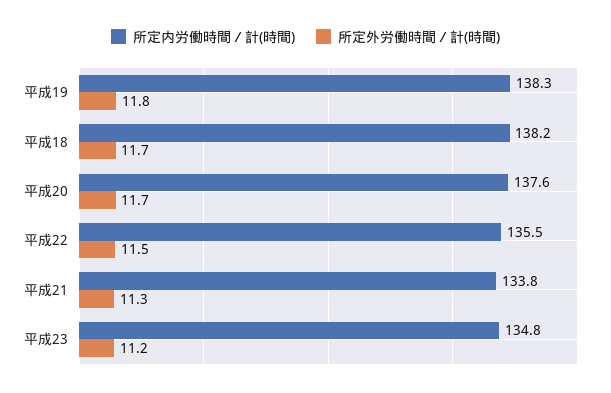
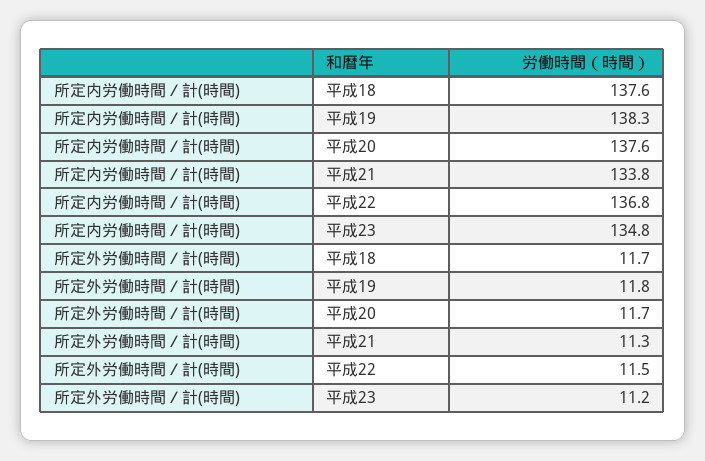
  {
    "所定内労働時間／計(時間)": {
      "平成19": 138.3,
-     "平成18": 138.2,
+     "平成18": 137.6,
      "平成20": 137.6,
-     "平成22": 135.5,
+     "平成22": 136.8,
      "平成21": 133.8,
      "平成23": 134.8
    },
    "所定外労働時間／計(時間)": {
      "平成19": 11.8,
      "平成18": 11.7,
      "平成20": 11.7,
      "平成22": 11.5,
      "平成21": 11.3,
      "平成23": 11.2
    }
  }

